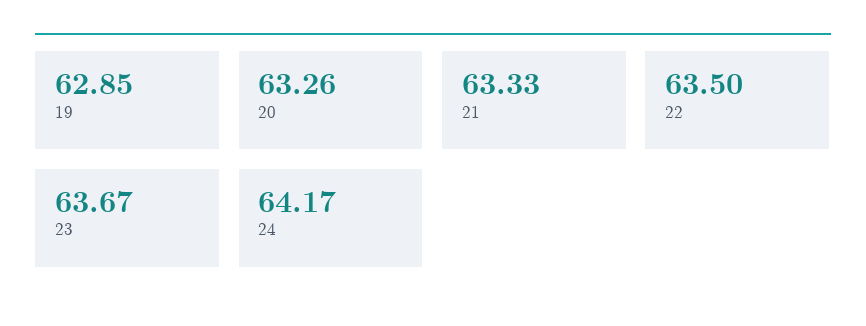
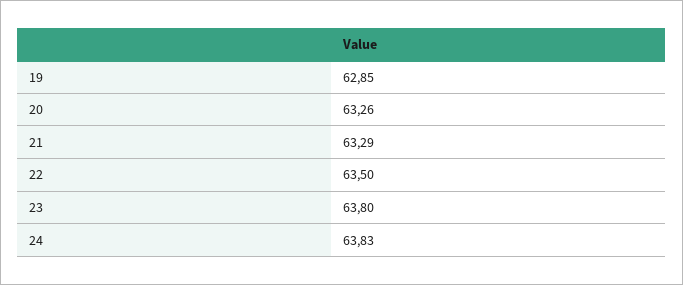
  {
    "19": 62.85,
    "20": 63.26,
-   "21": 63.33,
+   "21": 63.29,
    "22": 63.5,
-   "23": 63.67,
+   "23": 63.8,
-   "24": 64.17
+   "24": 63.83
  }

